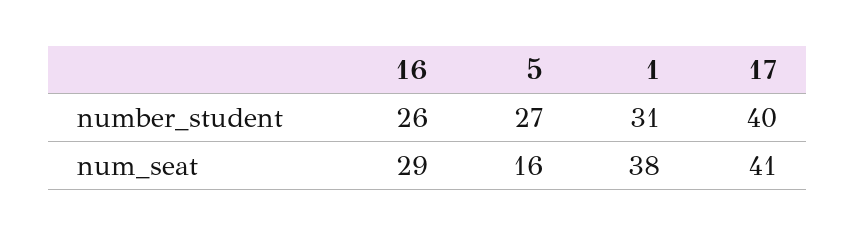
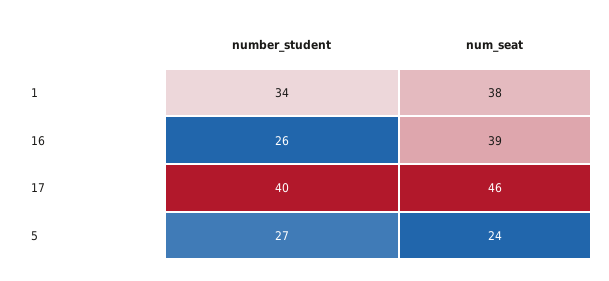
  {
    "16": {
      "number_student": 26,
-     "num_seat": 29
+     "num_seat": 39
    },
    "5": {
      "number_student": 27,
-     "num_seat": 16
+     "num_seat": 24
    },
    "1": {
-     "number_student": 31,
+     "number_student": 34,
      "num_seat": 38
    },
    "17": {
      "number_student": 40,
-     "num_seat": 41
+     "num_seat": 46
    }
  }

